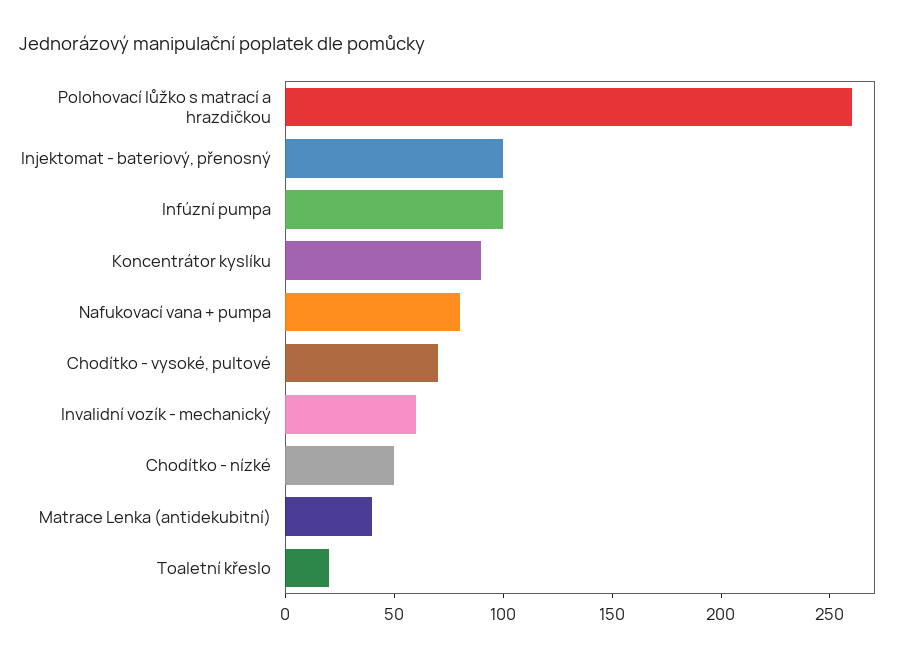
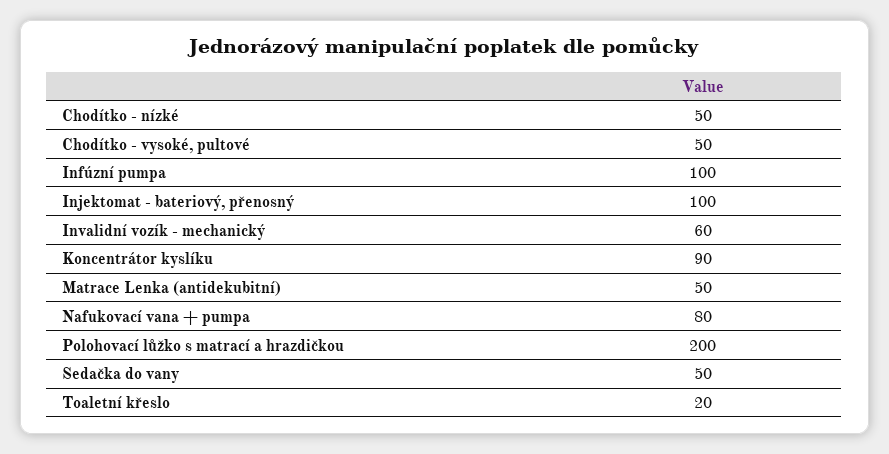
  {
-   "Polohovací lůžko s matrací a hrazdičkou": 260,
+   "Polohovací lůžko s matrací a hrazdičkou": 200,
    "Injektomat - bateriový, přenosný": 100,
    "Infúzní pumpa": 100,
    "Koncentrátor kyslíku": 90,
    "Nafukovací vana + pumpa": 80,
-   "Chodítko - vysoké, pultové": 70,
+   "Chodítko - vysoké, pultové": 50,
    "Invalidní vozík - mechanický": 60,
    "Chodítko - nízké": 50,
-   "Matrace Lenka (antidekubitní)": 40,
+   "Matrace Lenka (antidekubitní)": 50,
-   "Toaletní křeslo": 20
+   "Toaletní křeslo": 20,
+   "Sedačka do vany": 50
  }

